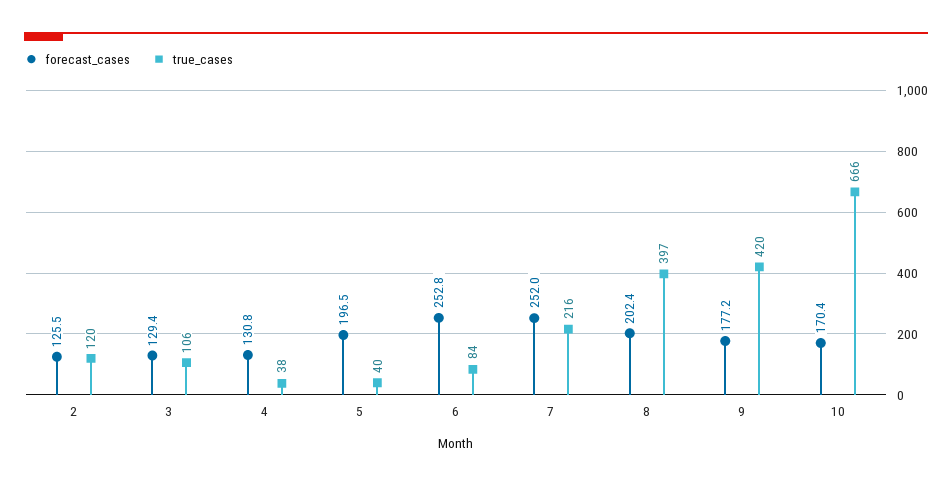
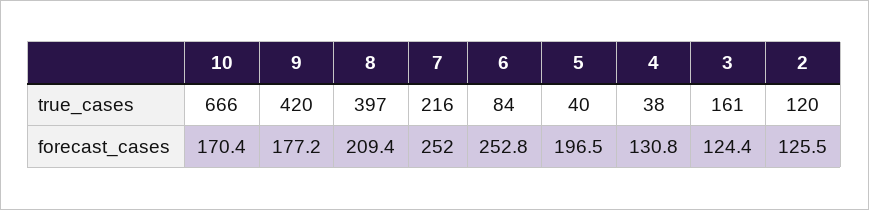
  {
    "forecast_cases": {
      "2": 125.5,
-     "3": 129.4,
+     "3": 124.4,
      "4": 130.8,
      "5": 196.5,
      "6": 252.8,
      "7": 252,
-     "8": 202.4,
+     "8": 209.4,
      "9": 177.2,
      "10": 170.4
    },
    "true_cases": {
      "2": 120,
-     "3": 106,
+     "3": 161,
      "4": 38,
      "5": 40,
      "6": 84,
      "7": 216,
      "8": 397,
      "9": 420,
      "10": 666
    }
  }

